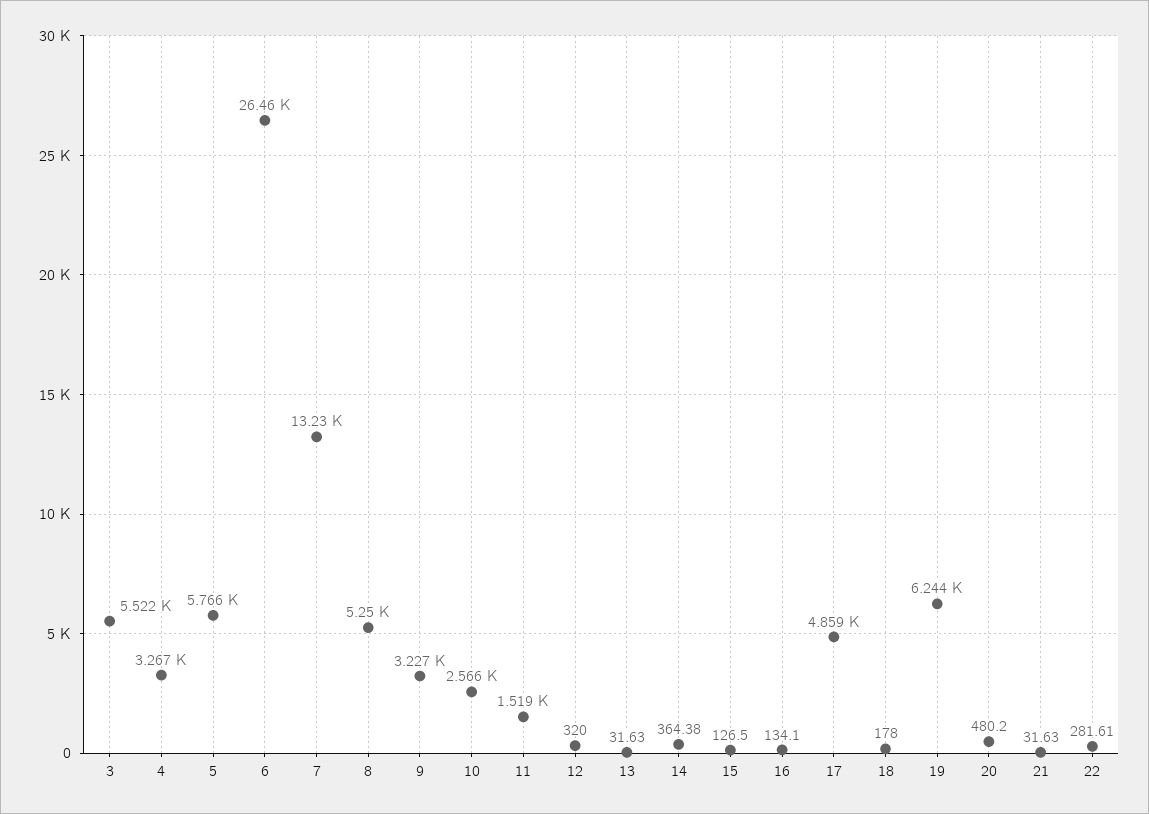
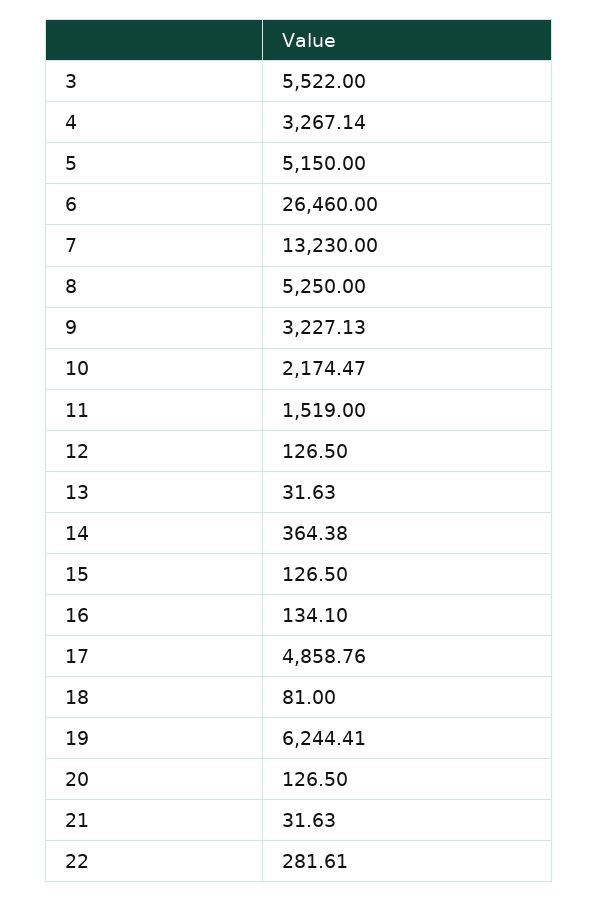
  {
    "3": 5522,
    "4": 3267.14,
-   "5": 5766,
+   "5": 5150,
    "6": 26460,
    "7": 13230,
    "8": 5250,
    "9": 3227.13,
-   "10": 2566,
+   "10": 2174.47,
    "11": 1519,
-   "12": 320,
+   "12": 126.5,
    "13": 31.63,
    "14": 364.38,
    "15": 126.5,
    "16": 134.1,
    "17": 4858.76,
-   "18": 178,
+   "18": 81,
    "19": 6244.41,
-   "20": 480.2,
+   "20": 126.5,
    "21": 31.63,
    "22": 281.61
  }

